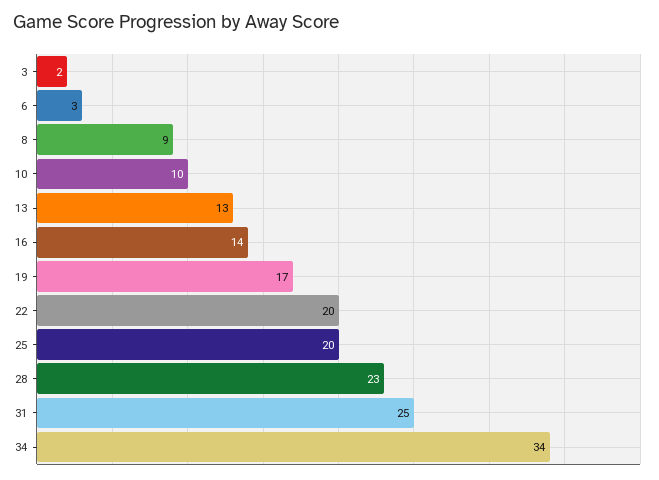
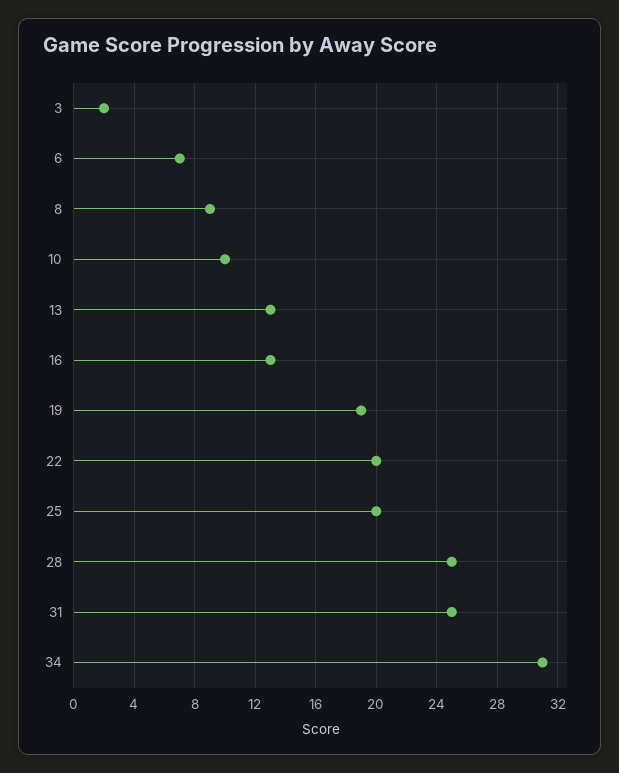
  {
    "3": 2,
-   "6": 3,
+   "6": 7,
    "8": 9,
    "10": 10,
    "13": 13,
-   "16": 14,
+   "16": 13,
-   "19": 17,
+   "19": 19,
    "22": 20,
    "25": 20,
-   "28": 23,
+   "28": 25,
    "31": 25,
-   "34": 34
+   "34": 31
  }

